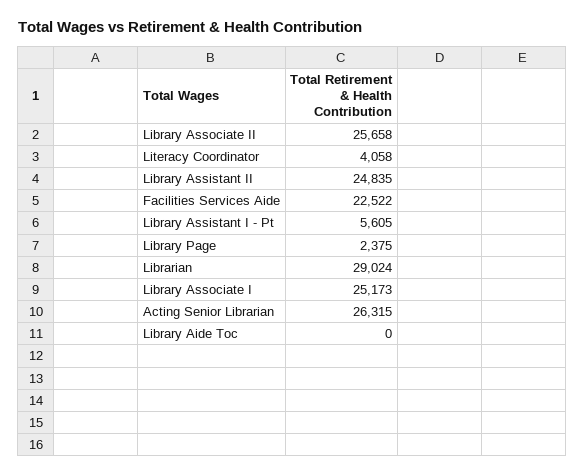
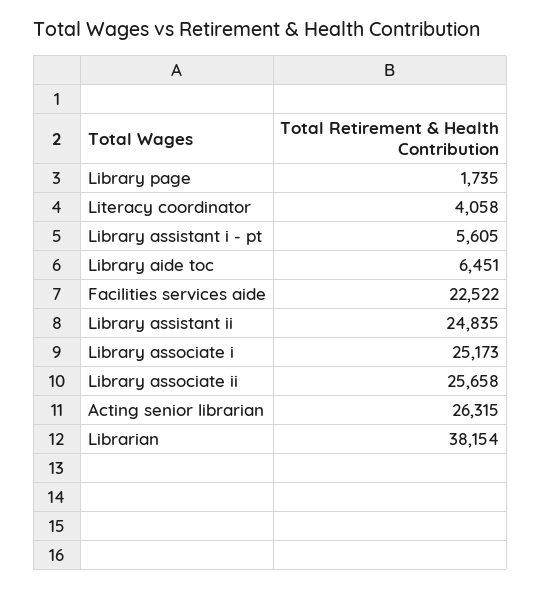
  {
    "Library Associate II": 25658,
    "Literacy Coordinator": 4058,
    "Library Assistant II": 24835,
    "Facilities Services Aide": 22522,
    "Library Assistant I - Pt": 5605,
-   "Library Page": 2375,
+   "Library Page": 1735,
-   "Librarian": 29024,
+   "Librarian": 38154,
    "Library Associate I": 25173,
    "Acting Senior Librarian": 26315,
-   "Library Aide Toc": 0
+   "Library Aide Toc": 6451
  }

